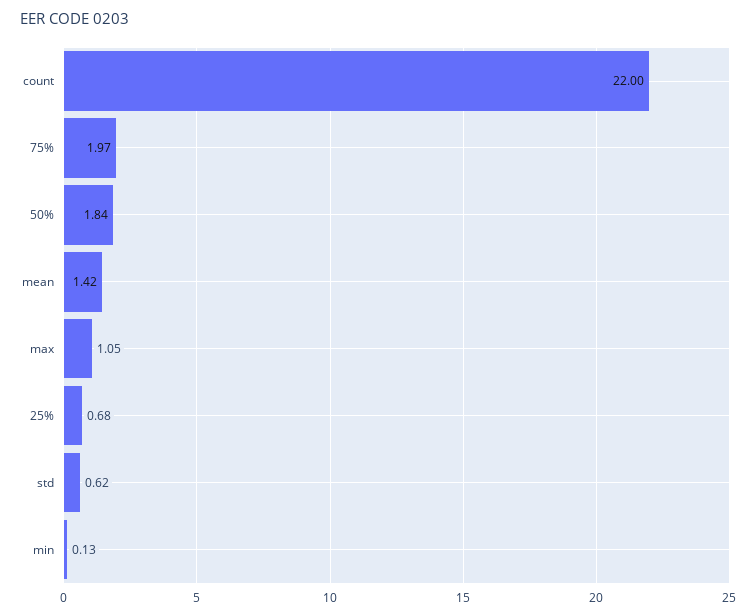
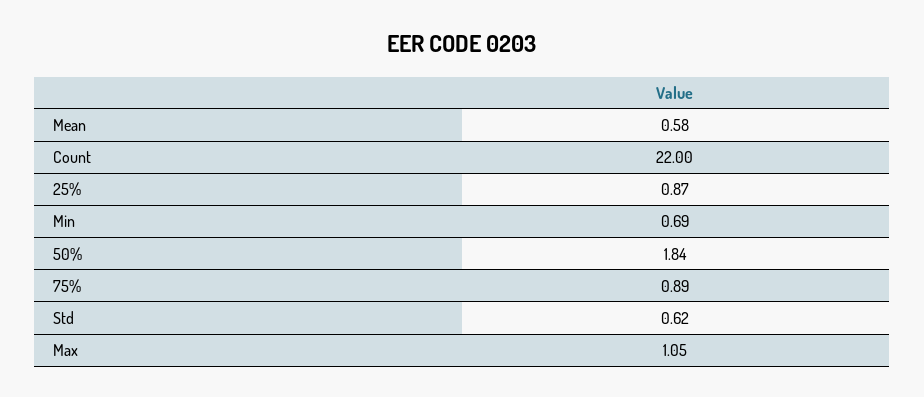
  {
    "count": 22,
-   "75%": 1.97,
+   "75%": 0.89,
    "50%": 1.84,
-   "mean": 1.42,
+   "mean": 0.58,
    "max": 1.05,
-   "25%": 0.68,
+   "25%": 0.87,
    "std": 0.62,
-   "min": 0.13
+   "min": 0.69
  }

